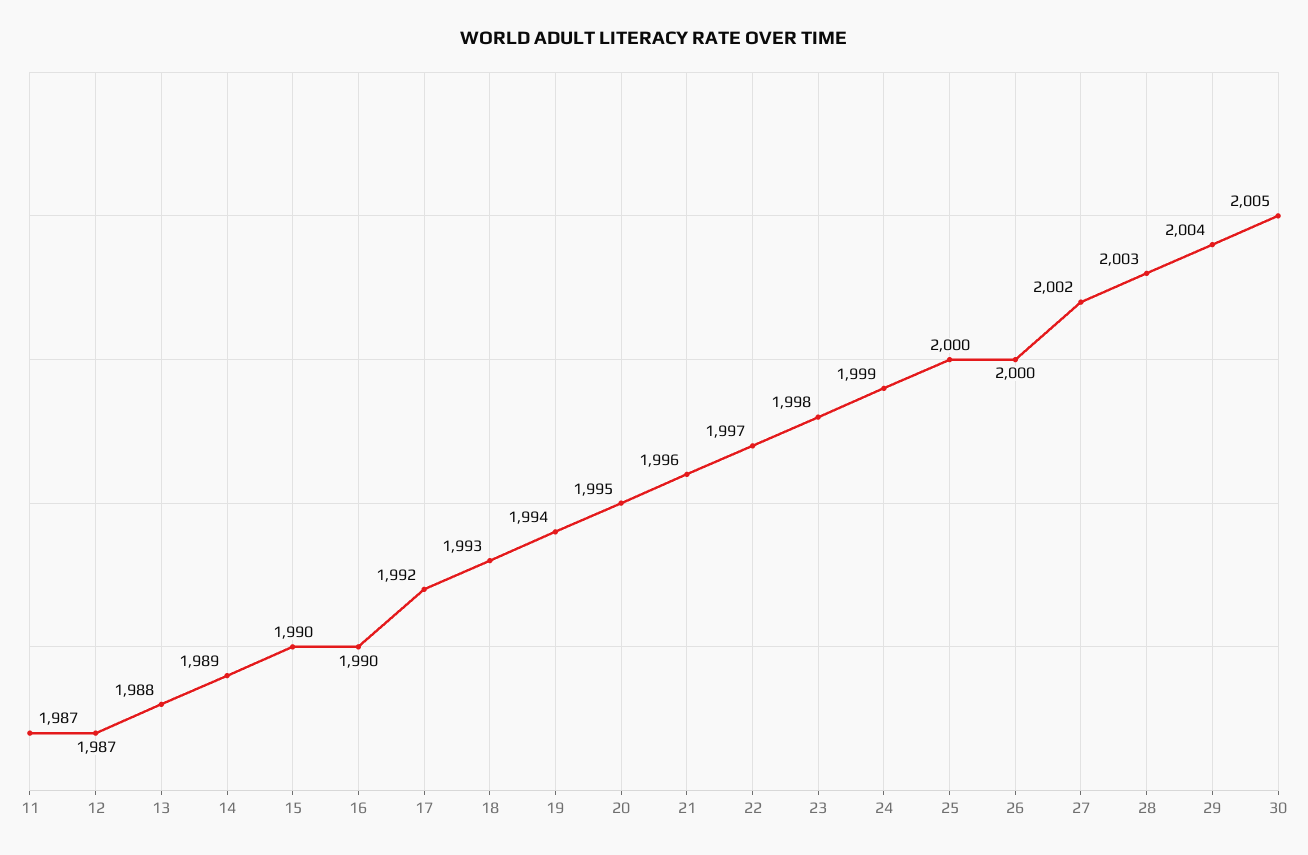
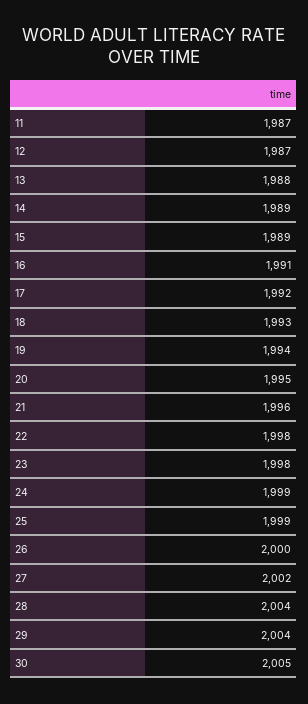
  {
    "11": 1987,
    "12": 1987,
    "13": 1988,
    "14": 1989,
-   "15": 1990,
+   "15": 1989,
-   "16": 1990,
+   "16": 1991,
    "17": 1992,
    "18": 1993,
    "19": 1994,
    "20": 1995,
    "21": 1996,
-   "22": 1997,
+   "22": 1998,
    "23": 1998,
    "24": 1999,
-   "25": 2000,
+   "25": 1999,
    "26": 2000,
    "27": 2002,
-   "28": 2003,
+   "28": 2004,
    "29": 2004,
    "30": 2005
  }

